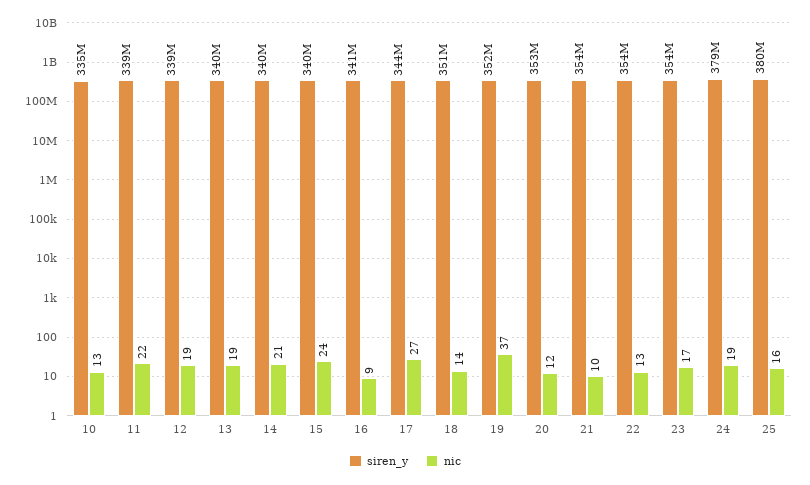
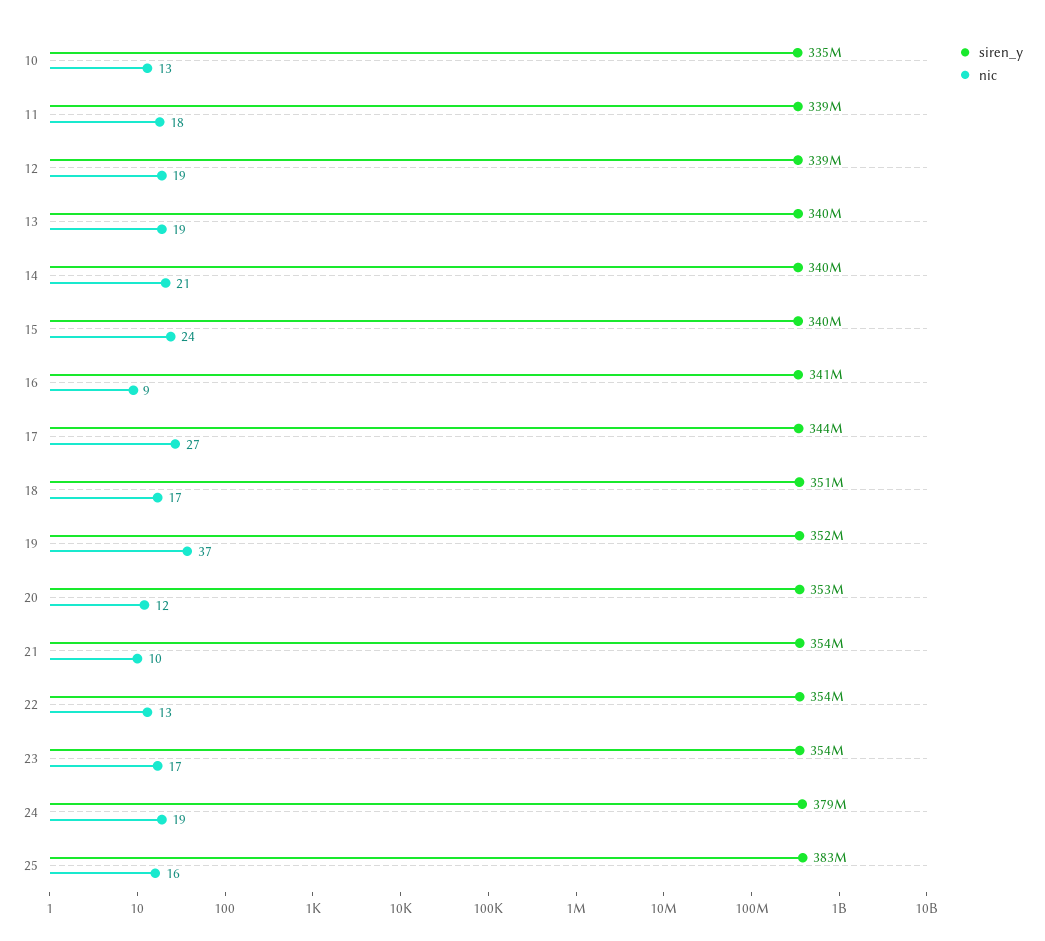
  {
    "siren_y": {
      "10": 335000000,
      "11": 339000000,
      "12": 339000000,
      "13": 340000000,
      "14": 340000000,
      "15": 340000000,
      "16": 341000000,
      "17": 344000000,
      "18": 351000000,
      "19": 352000000,
      "20": 353000000,
      "21": 354000000,
      "22": 354000000,
      "23": 354000000,
      "24": 379000000,
-     "25": 380000000
+     "25": 383000000
    },
    "nic": {
      "10": 13,
-     "11": 22,
+     "11": 18,
      "12": 19,
      "13": 19,
      "14": 21,
      "15": 24,
      "16": 9,
      "17": 27,
-     "18": 14,
+     "18": 17,
      "19": 37,
      "20": 12,
      "21": 10,
      "22": 13,
      "23": 17,
      "24": 19,
      "25": 16
    }
  }

